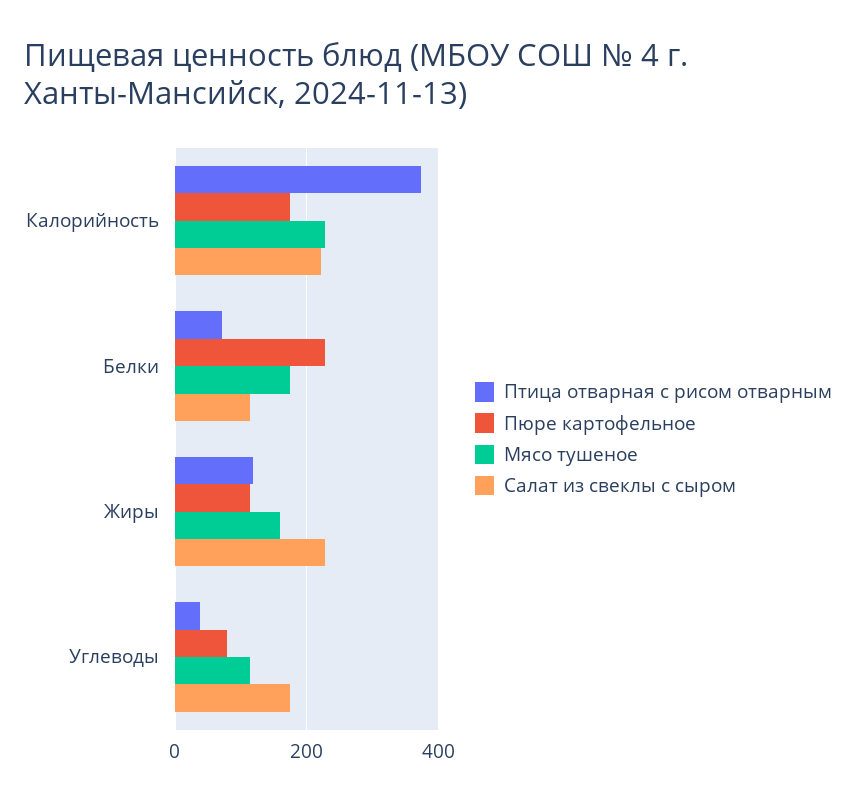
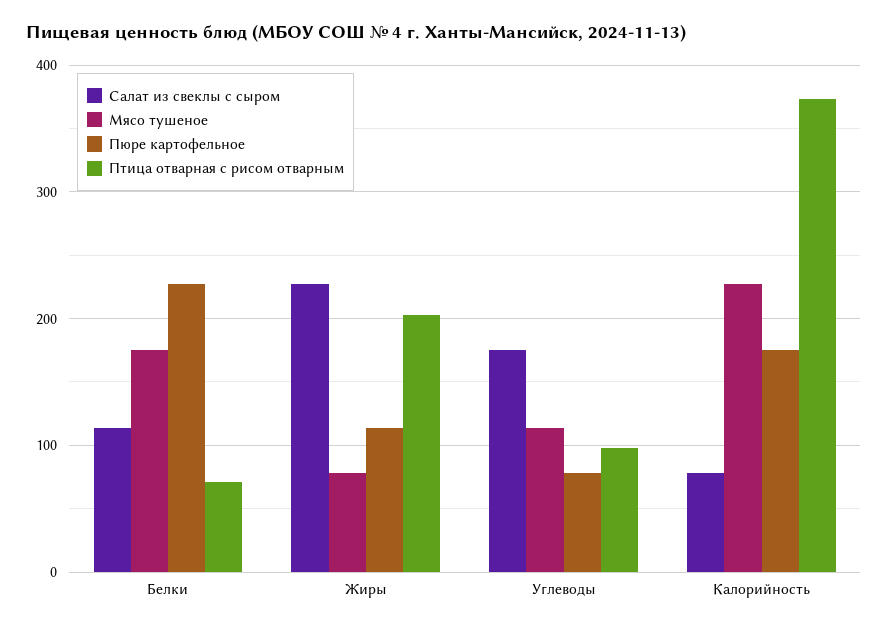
  {
    "Птица отварная с рисом отварным": {
      "Калорийность": 370,
      "Белки": 70,
-     "Жиры": 120,
+     "Жиры": 200,
-     "Углеводы": 40
+     "Углеводы": 100
    },
    "Пюре картофельное": {
      "Калорийность": 180,
      "Белки": 230,
      "Жиры": 110,
      "Углеводы": 80
    },
    "Мясо тушеное": {
      "Калорийность": 230,
      "Белки": 180,
-     "Жиры": 160,
+     "Жиры": 80,
      "Углеводы": 110
    },
    "Салат из свеклы с сыром": {
-     "Калорийность": 220,
+     "Калорийность": 80,
      "Белки": 110,
      "Жиры": 230,
      "Углеводы": 180
    }
  }

